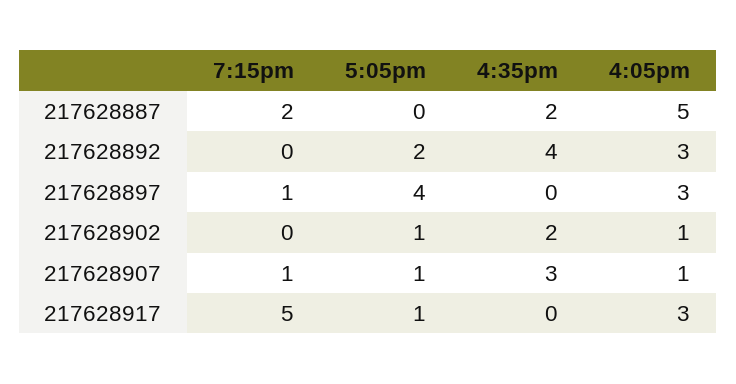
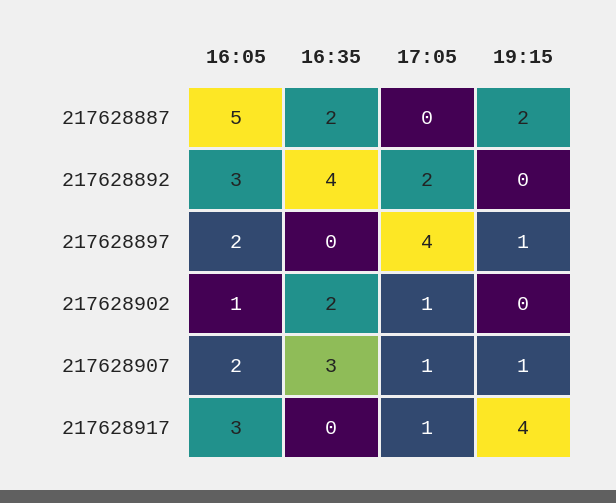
  {
    "7:15pm": {
      "217628887": 2,
      "217628892": 0,
      "217628897": 1,
      "217628902": 0,
      "217628907": 1,
-     "217628917": 5
+     "217628917": 4
    },
    "5:05pm": {
      "217628887": 0,
      "217628892": 2,
      "217628897": 4,
      "217628902": 1,
      "217628907": 1,
      "217628917": 1
    },
    "4:35pm": {
      "217628887": 2,
      "217628892": 4,
      "217628897": 0,
      "217628902": 2,
      "217628907": 3,
      "217628917": 0
    },
    "4:05pm": {
      "217628887": 5,
      "217628892": 3,
-     "217628897": 3,
+     "217628897": 2,
      "217628902": 1,
-     "217628907": 1,
+     "217628907": 2,
      "217628917": 3
    }
  }

